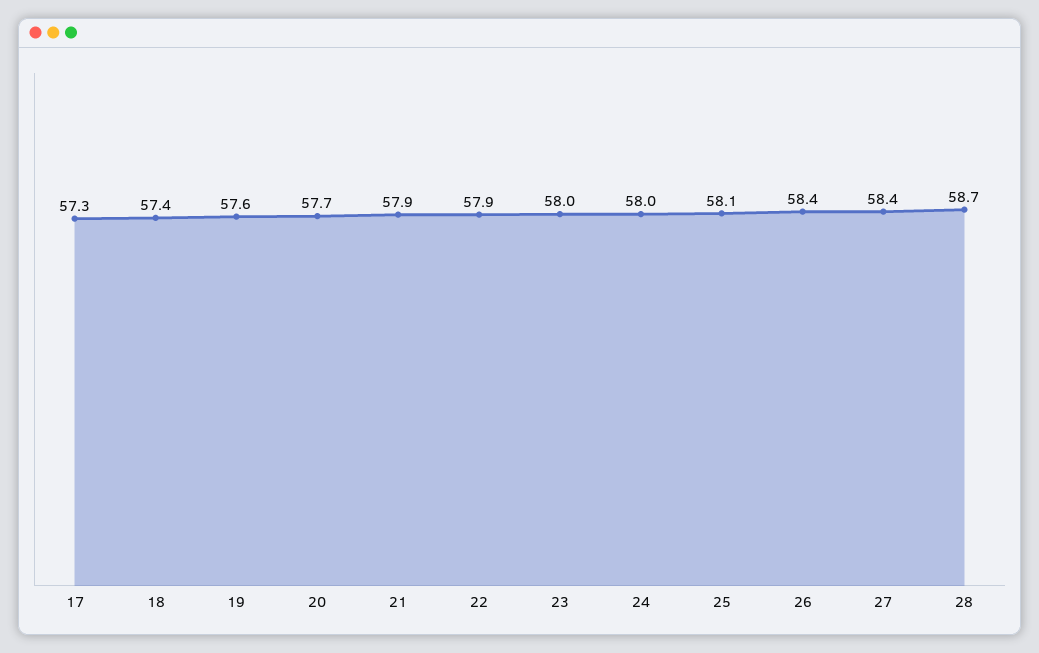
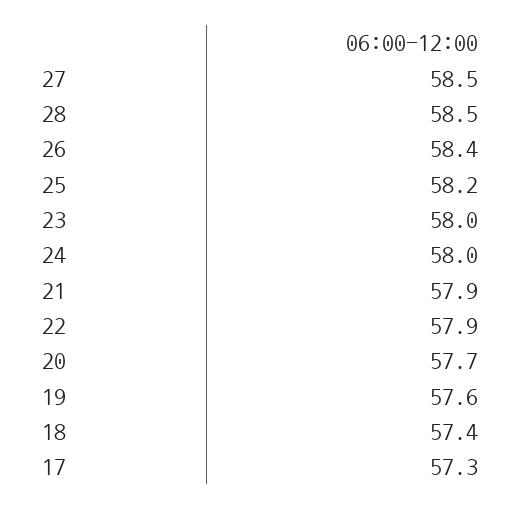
  {
    "17": 57.3,
    "18": 57.4,
    "19": 57.6,
    "20": 57.7,
    "21": 57.9,
    "22": 57.9,
    "23": 58,
    "24": 58,
-   "25": 58.1,
+   "25": 58.2,
    "26": 58.4,
-   "27": 58.4,
+   "27": 58.5,
-   "28": 58.7
+   "28": 58.5
  }

